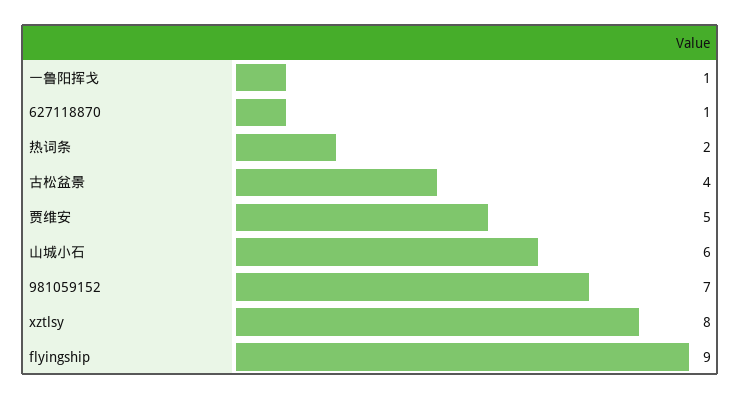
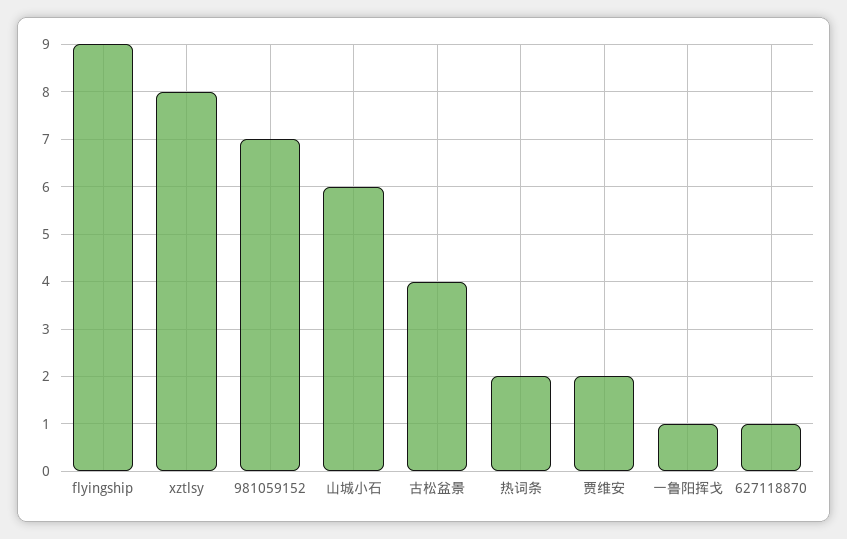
  {
    "一鲁阳挥戈": 1,
    "627118870": 1,
    "热词条": 2,
    "古松盆景": 4,
-   "贾维安": 5,
+   "贾维安": 2,
    "山城小石": 6,
    "981059152": 7,
    "xztlsy": 8,
    "flyingship": 9
  }

